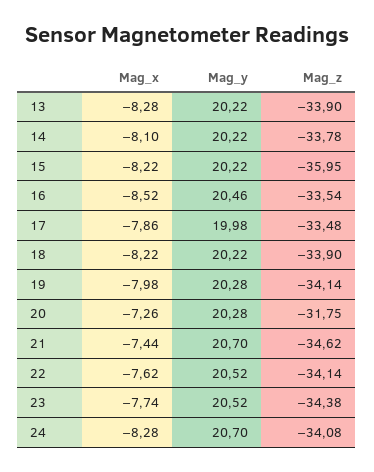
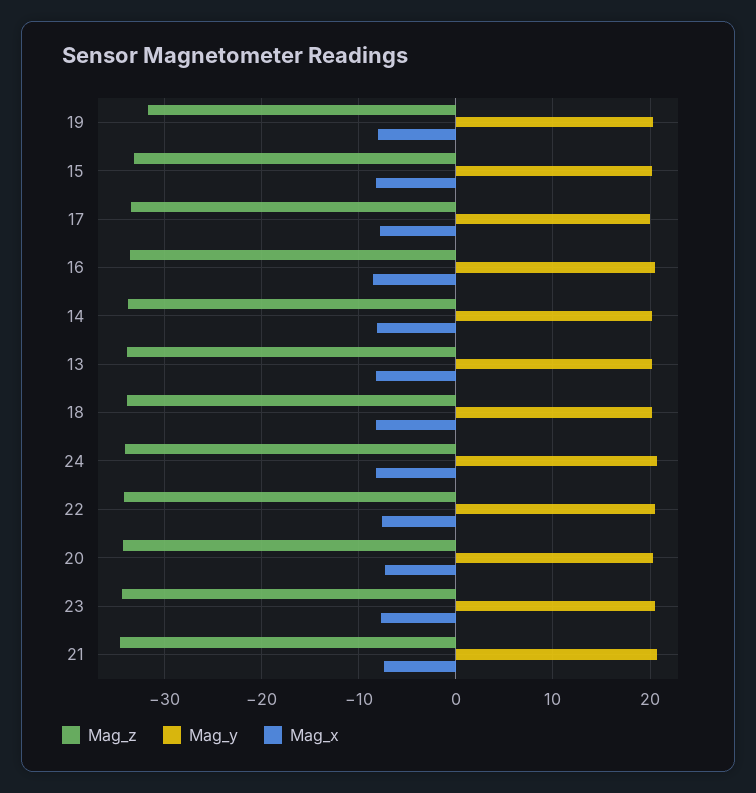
  {
    "Mag_x": {
      "13": -8.28,
      "14": -8.1,
      "15": -8.22,
      "16": -8.52,
      "17": -7.86,
      "18": -8.22,
      "19": -7.98,
      "20": -7.26,
      "21": -7.44,
      "22": -7.62,
      "23": -7.74,
      "24": -8.28
    },
    "Mag_y": {
      "13": 20.22,
      "14": 20.22,
      "15": 20.22,
      "16": 20.46,
      "17": 19.98,
      "18": 20.22,
      "19": 20.28,
      "20": 20.28,
      "21": 20.7,
      "22": 20.52,
      "23": 20.52,
      "24": 20.7
    },
    "Mag_z": {
      "13": -33.9,
      "14": -33.78,
-     "15": -35.95,
+     "15": -33,
      "16": -33.54,
      "17": -33.48,
      "18": -33.9,
-     "19": -34.14,
+     "19": -32,
-     "20": -31.75,
+     "20": -34,
      "21": -34.62,
      "22": -34.14,
      "23": -34.38,
      "24": -34.08
    }
  }

